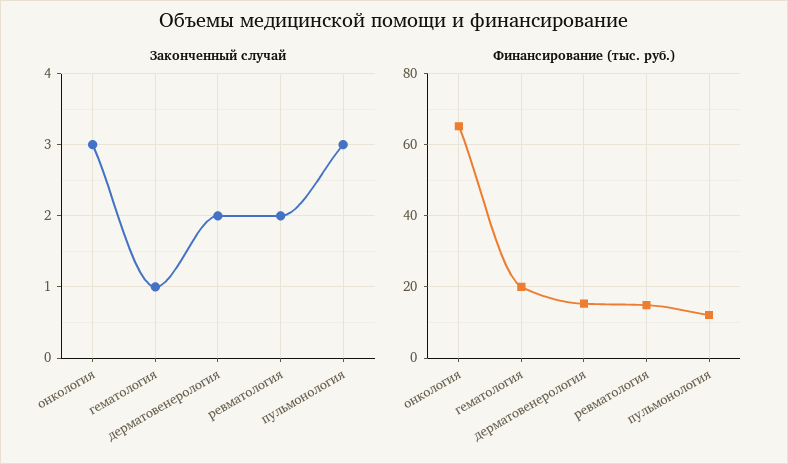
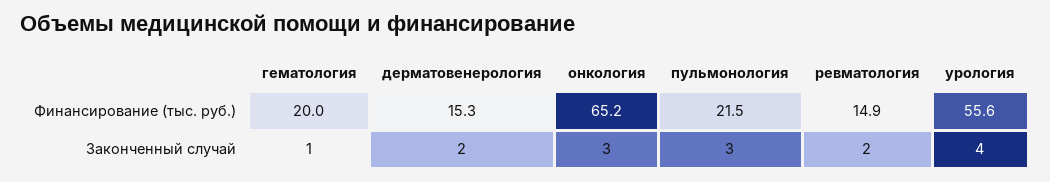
  {
    "Законченный случай": {
      "онкология": 3,
      "гематология": 1,
      "дерматовенерология": 2,
      "ревматология": 2,
-     "пульмонология": 3
+     "пульмонология": 3,
+     "урология": 4
    },
    "Финансирование (тыс. руб.)": {
      "онкология": 65.2,
      "гематология": 20,
      "дерматовенерология": 15.3,
      "ревматология": 14.9,
-     "пульмонология": 12
+     "пульмонология": 21.5,
+     "урология": 55.6
    }
  }

